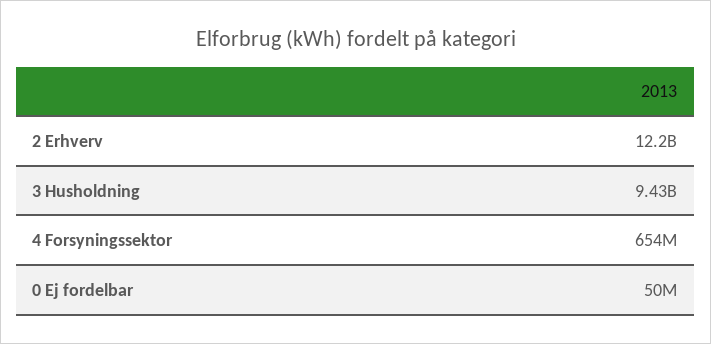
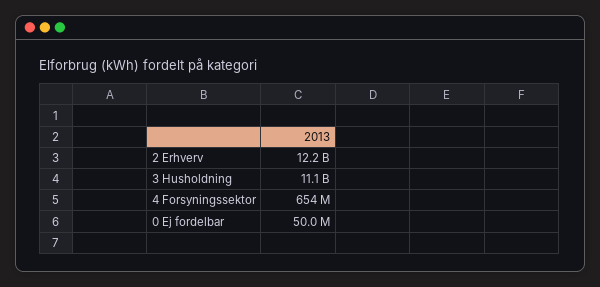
  {
    "2 Erhverv": 12200000000,
-   "3 Husholdning": 9430000000,
+   "3 Husholdning": 11100000000,
    "4 Forsyningssektor": 654000000,
    "0 Ej fordelbar": 50000000
  }

